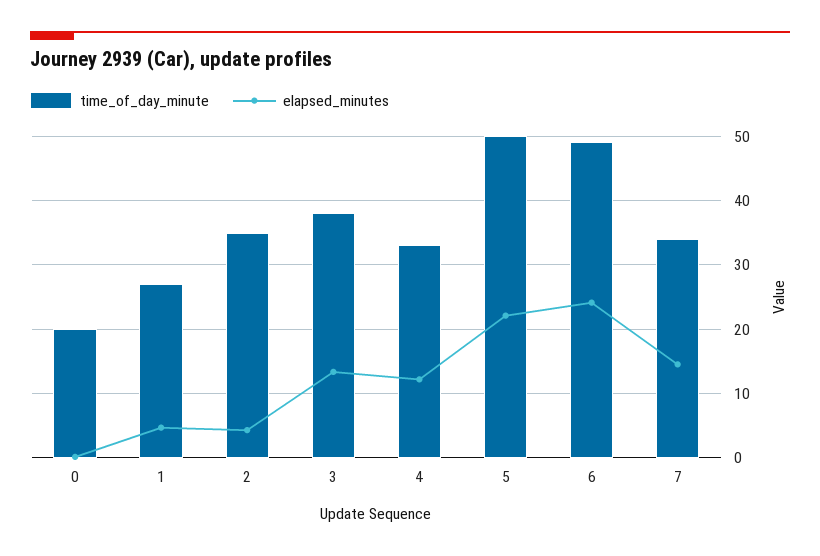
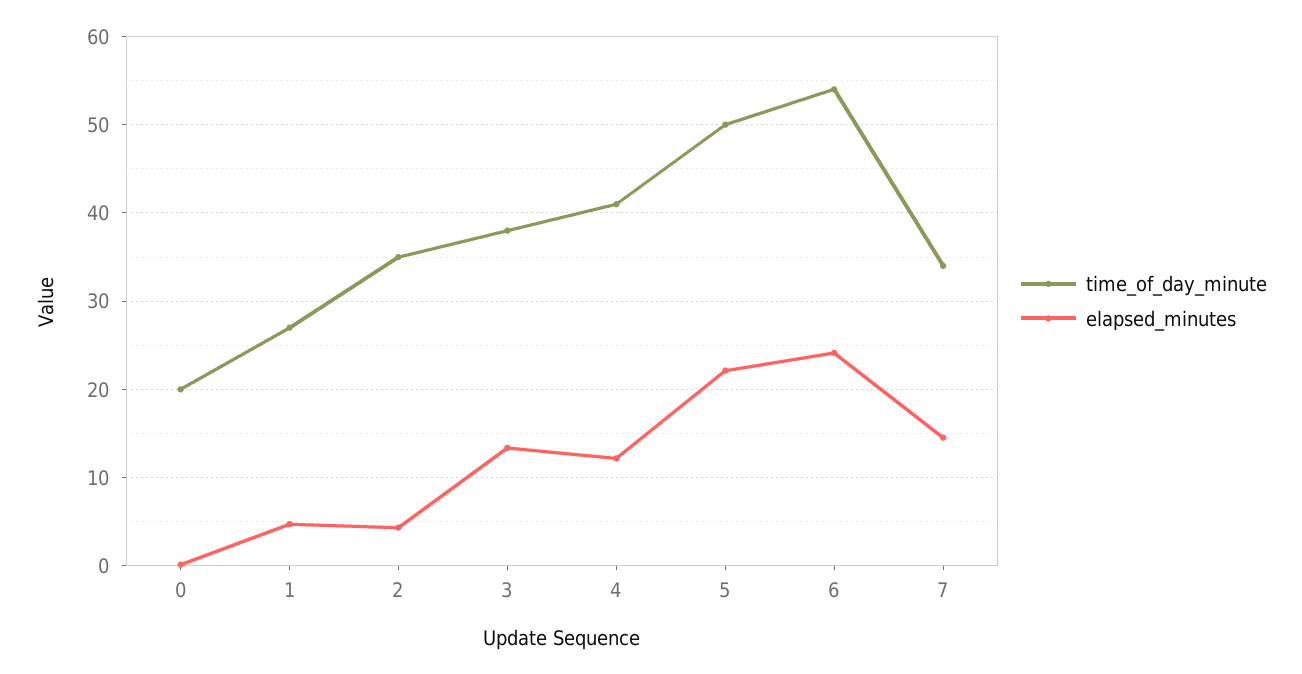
  {
    "time_of_day_minute": {
      "0": 20,
      "1": 27,
      "2": 35,
      "3": 38,
-     "4": 33,
+     "4": 41,
      "5": 50,
-     "6": 49,
+     "6": 54,
      "7": 34
    },
    "elapsed_minutes": {
      "0": 0,
      "1": 5,
      "2": 4,
      "3": 13,
      "4": 12,
      "5": 22,
      "6": 24,
      "7": 15
    }
  }

